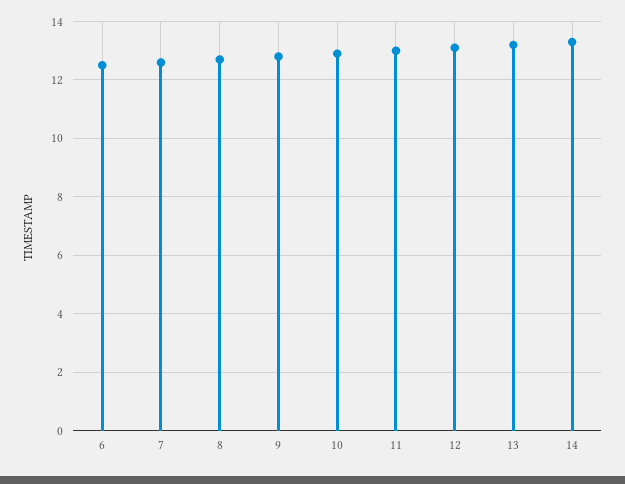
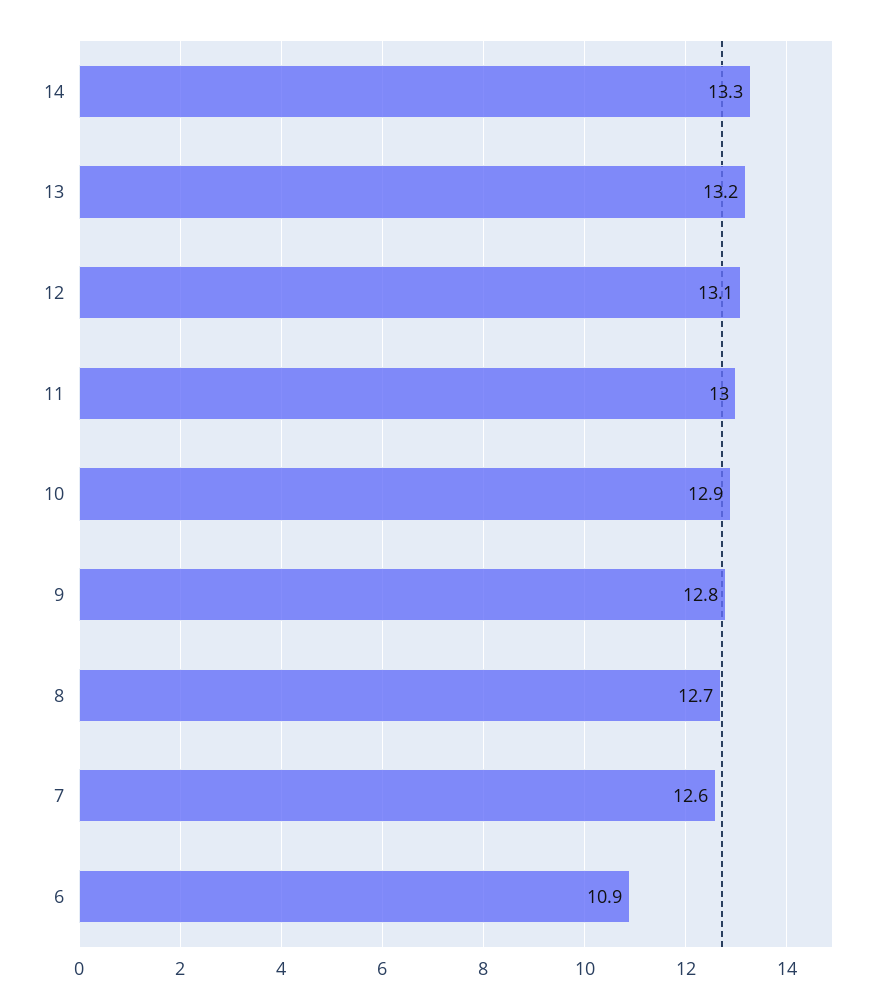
  {
-   "6": 12.5,
+   "6": 10.9,
    "7": 12.6,
    "8": 12.7,
    "9": 12.8,
    "10": 12.9,
    "11": 13,
    "12": 13.1,
    "13": 13.2,
    "14": 13.3
  }

